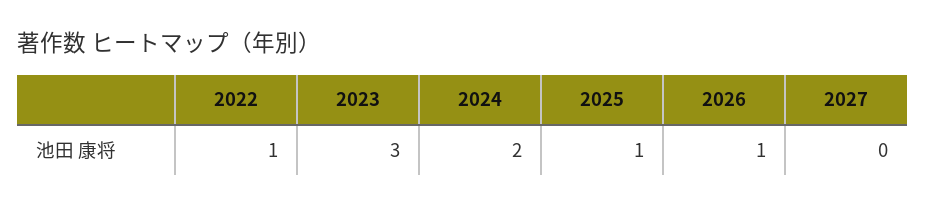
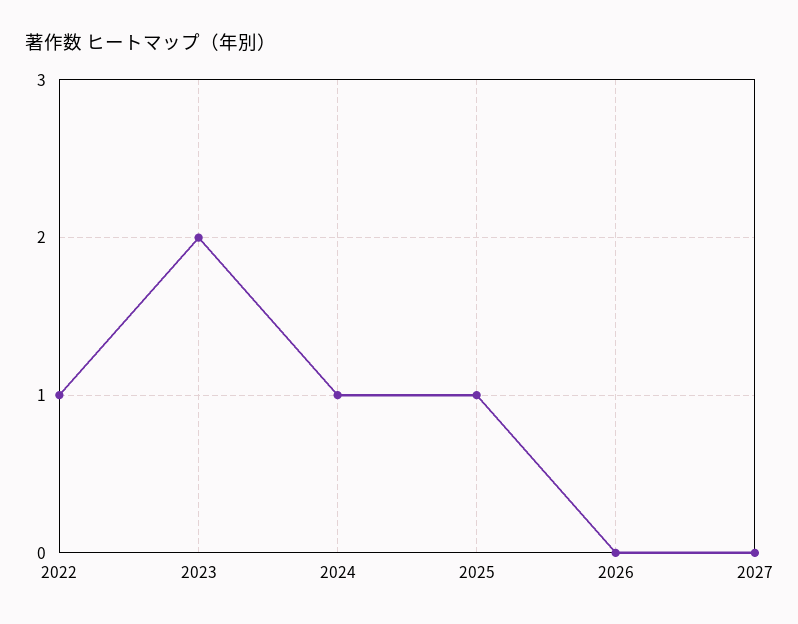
  {
    "2022": 1,
-   "2023": 3,
+   "2023": 2,
-   "2024": 2,
+   "2024": 1,
    "2025": 1,
-   "2026": 1,
+   "2026": 0,
    "2027": 0
  }

